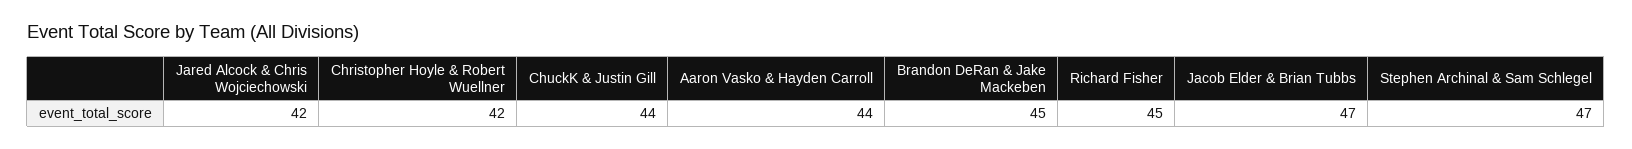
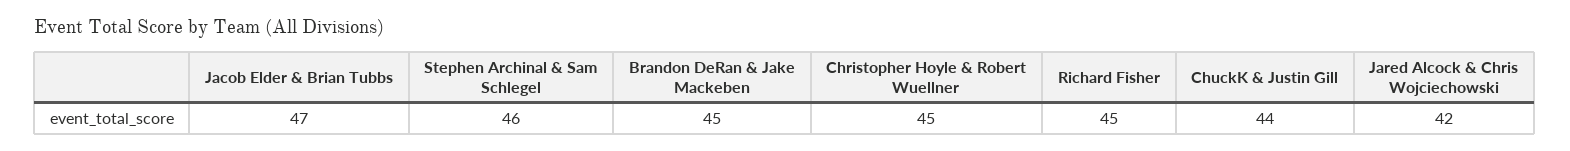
  {
    "Jared Alcock & Chris Wojciechowski": 42,
-   "Christopher Hoyle & Robert Wuellner": 42,
+   "Christopher Hoyle & Robert Wuellner": 45,
    "ChuckK & Justin Gill": 44,
-   "Aaron Vasko & Hayden Carroll": 44,
    "Brandon DeRan & Jake Mackeben": 45,
    "Richard Fisher": 45,
    "Jacob Elder & Brian Tubbs": 47,
-   "Stephen Archinal & Sam Schlegel": 47
+   "Stephen Archinal & Sam Schlegel": 46
  }

